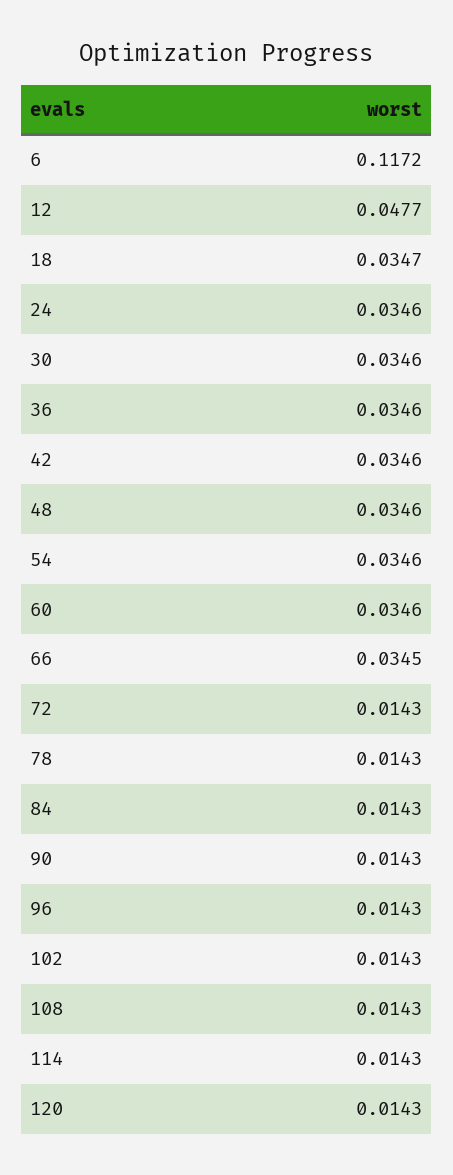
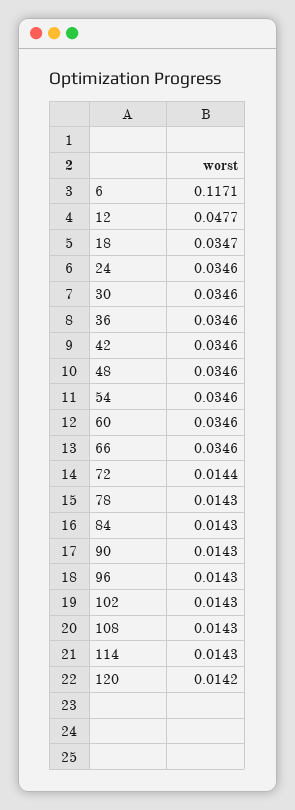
  {
-   "6": 0.1172,
+   "6": 0.1171,
    "12": 0.0477,
    "18": 0.0347,
    "24": 0.0346,
    "30": 0.0346,
    "36": 0.0346,
    "42": 0.0346,
    "48": 0.0346,
    "54": 0.0346,
    "60": 0.0346,
-   "66": 0.0345,
+   "66": 0.0346,
-   "72": 0.0143,
+   "72": 0.0144,
    "78": 0.0143,
    "84": 0.0143,
    "90": 0.0143,
    "96": 0.0143,
    "102": 0.0143,
    "108": 0.0143,
    "114": 0.0143,
-   "120": 0.0143
+   "120": 0.0142
  }

